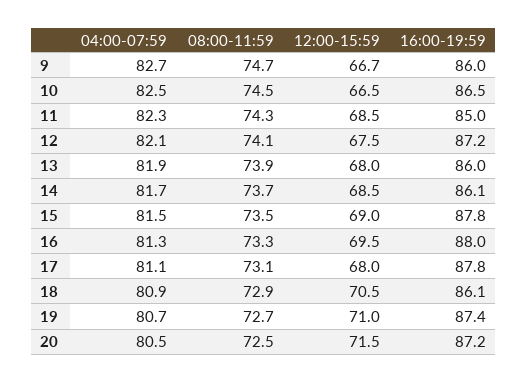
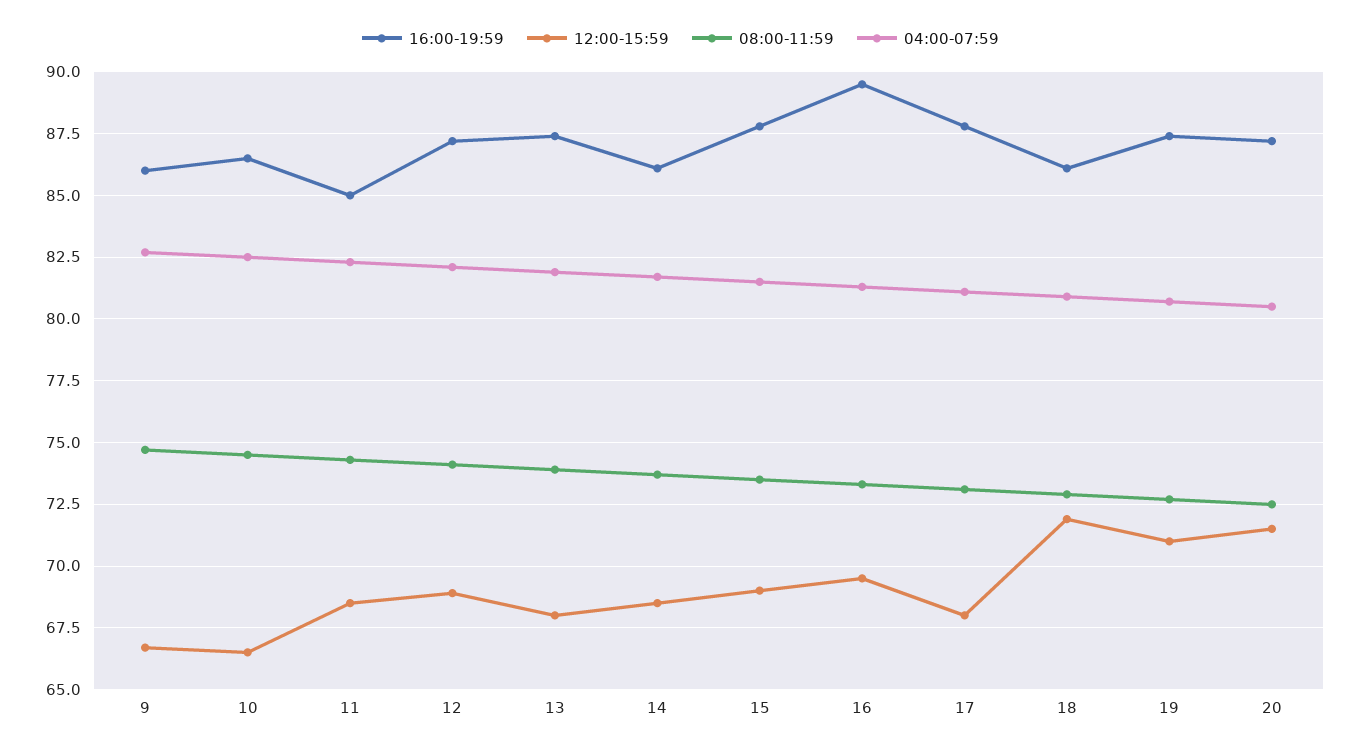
  {
    "04:00-07:59": {
      "9": 82.7,
      "10": 82.5,
      "11": 82.3,
      "12": 82.1,
      "13": 81.9,
      "14": 81.7,
      "15": 81.5,
      "16": 81.3,
      "17": 81.1,
      "18": 80.9,
      "19": 80.7,
      "20": 80.5
    },
    "08:00-11:59": {
      "9": 74.7,
      "10": 74.5,
      "11": 74.3,
      "12": 74.1,
      "13": 73.9,
      "14": 73.7,
      "15": 73.5,
      "16": 73.3,
      "17": 73.1,
      "18": 72.9,
      "19": 72.7,
      "20": 72.5
    },
    "12:00-15:59": {
      "9": 66.7,
      "10": 66.5,
      "11": 68.5,
-     "12": 67.5,
+     "12": 69,
      "13": 68,
      "14": 68.5,
      "15": 69,
      "16": 69.5,
      "17": 68,
-     "18": 70.5,
+     "18": 72,
      "19": 71,
      "20": 71.5
    },
    "16:00-19:59": {
      "9": 86,
      "10": 86.5,
      "11": 85,
      "12": 87.2,
-     "13": 86,
+     "13": 87.5,
      "14": 86.1,
      "15": 87.8,
-     "16": 88,
+     "16": 89.5,
      "17": 87.8,
      "18": 86.1,
      "19": 87.4,
      "20": 87.2
    }
  }

